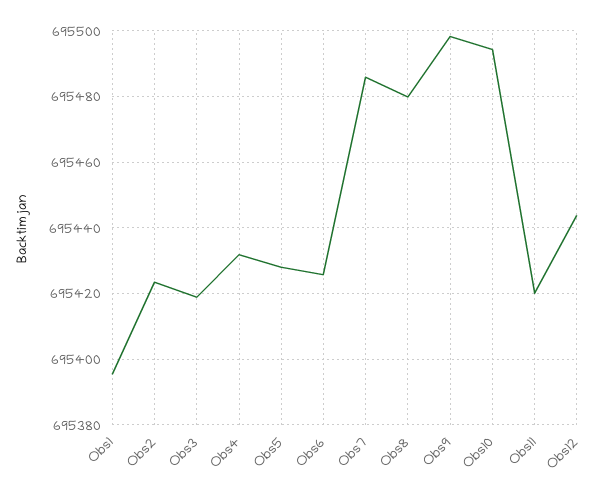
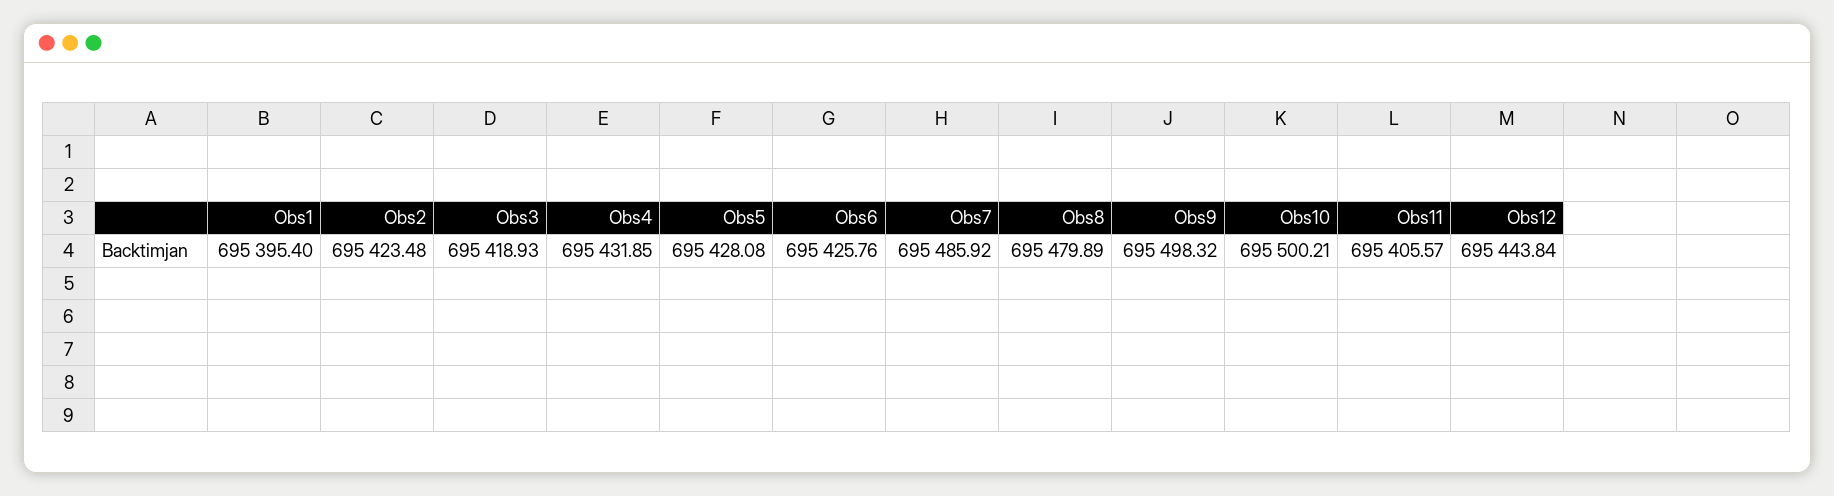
  {
    "Obs1": 695395.4,
    "Obs2": 695423.48,
    "Obs3": 695418.93,
    "Obs4": 695431.85,
    "Obs5": 695428.08,
    "Obs6": 695425.76,
    "Obs7": 695485.92,
    "Obs8": 695479.89,
    "Obs9": 695498.32,
-   "Obs10": 695494,
+   "Obs10": 695500.21,
-   "Obs11": 695420,
+   "Obs11": 695405.57,
    "Obs12": 695443.84
  }

